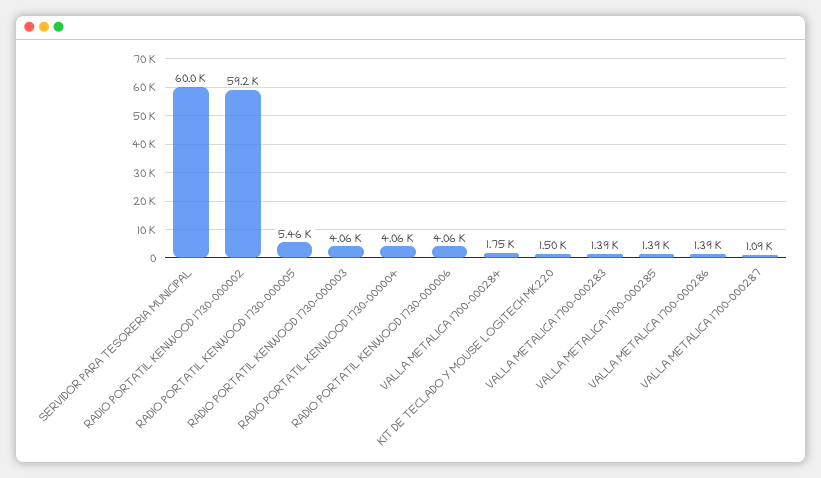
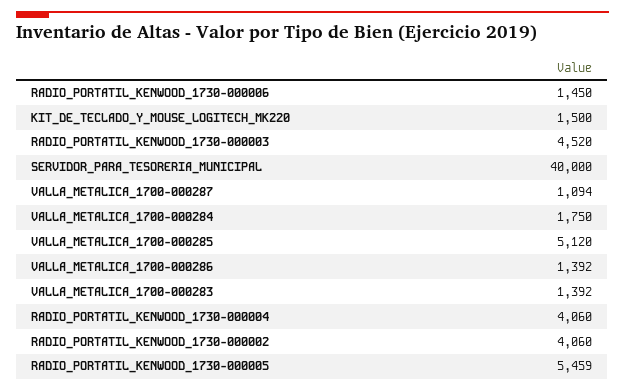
  {
-   "SERVIDOR PARA TESORERIA MUNICIPAL": 60000,
+   "SERVIDOR PARA TESORERIA MUNICIPAL": 40000,
-   "RADIO PORTATIL KENWOOD 1730-000002": 59200,
+   "RADIO PORTATIL KENWOOD 1730-000002": 4060,
    "RADIO PORTATIL KENWOOD 1730-000005": 5459,
-   "RADIO PORTATIL KENWOOD 1730-000003": 4060,
+   "RADIO PORTATIL KENWOOD 1730-000003": 4520,
    "RADIO PORTATIL KENWOOD 1730-000004": 4060,
-   "RADIO PORTATIL KENWOOD 1730-000006": 4060,
+   "RADIO PORTATIL KENWOOD 1730-000006": 1450,
    "VALLA METALICA 1700-000284": 1750,
    "KIT DE TECLADO Y MOUSE LOGITECH MK220": 1500,
    "VALLA METALICA 1700-000283": 1392,
-   "VALLA METALICA 1700-000285": 1390,
+   "VALLA METALICA 1700-000285": 5120,
    "VALLA METALICA 1700-000286": 1392,
    "VALLA METALICA 1700-000287": 1094
  }

